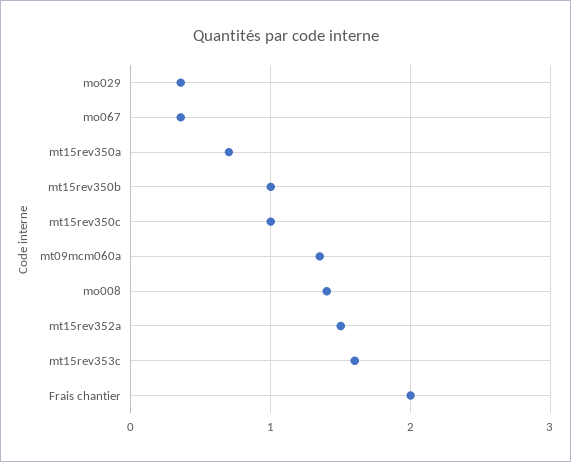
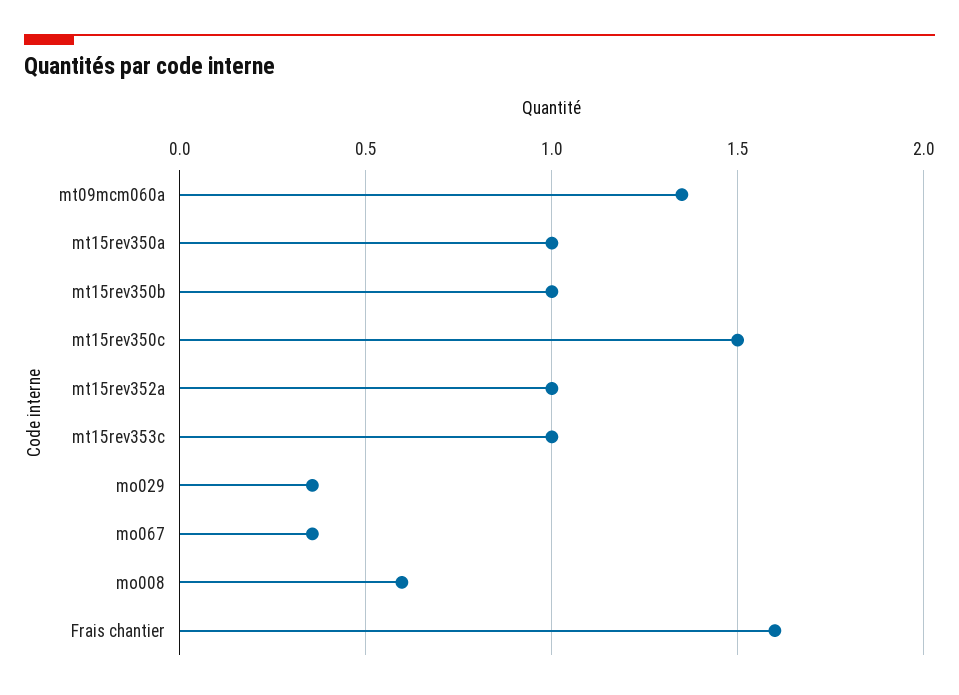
  {
    "mo029": 0.35,
    "mo067": 0.35,
-   "mt15rev350a": 0.7,
+   "mt15rev350a": 1,
    "mt15rev350b": 1,
-   "mt15rev350c": 1,
+   "mt15rev350c": 1.5,
    "mt09mcm060a": 1.35,
-   "mo008": 1.4,
+   "mo008": 0.6,
-   "mt15rev352a": 1.5,
+   "mt15rev352a": 1,
-   "mt15rev353c": 1.6,
+   "mt15rev353c": 1,
-   "Frais chantier": 2
+   "Frais chantier": 1.6
  }

